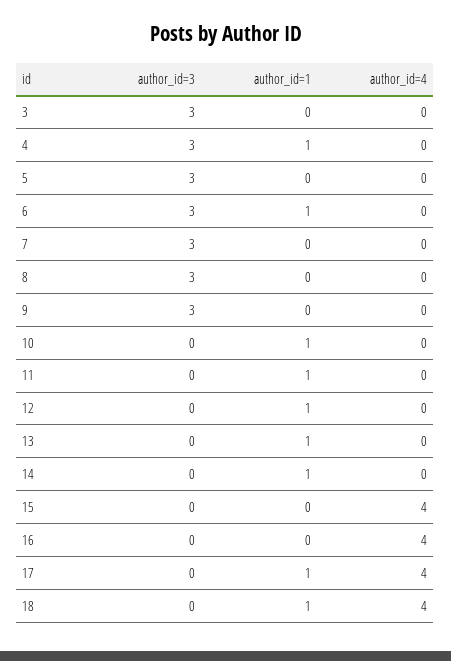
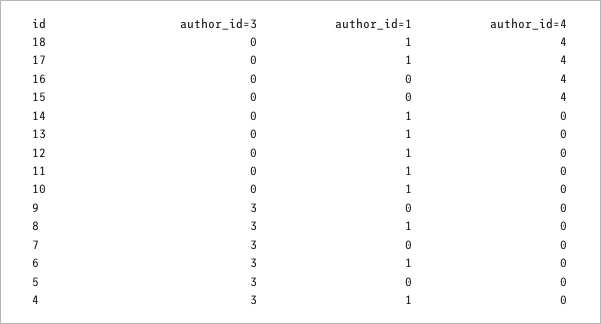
  {
    "author_id=3": {
-     "3": 3,
      "4": 3,
      "5": 3,
      "6": 3,
      "7": 3,
      "8": 3,
      "9": 3,
      "10": 0,
      "11": 0,
      "12": 0,
      "13": 0,
      "14": 0,
      "15": 0,
      "16": 0,
      "17": 0,
      "18": 0
    },
    "author_id=1": {
-     "3": 0,
      "4": 1,
      "5": 0,
      "6": 1,
      "7": 0,
-     "8": 0,
+     "8": 1,
      "9": 0,
      "10": 1,
      "11": 1,
      "12": 1,
      "13": 1,
      "14": 1,
      "15": 0,
      "16": 0,
      "17": 1,
      "18": 1
    },
    "author_id=4": {
-     "3": 0,
      "4": 0,
      "5": 0,
      "6": 0,
      "7": 0,
      "8": 0,
      "9": 0,
      "10": 0,
      "11": 0,
      "12": 0,
      "13": 0,
      "14": 0,
      "15": 4,
      "16": 4,
      "17": 4,
      "18": 4
    }
  }

